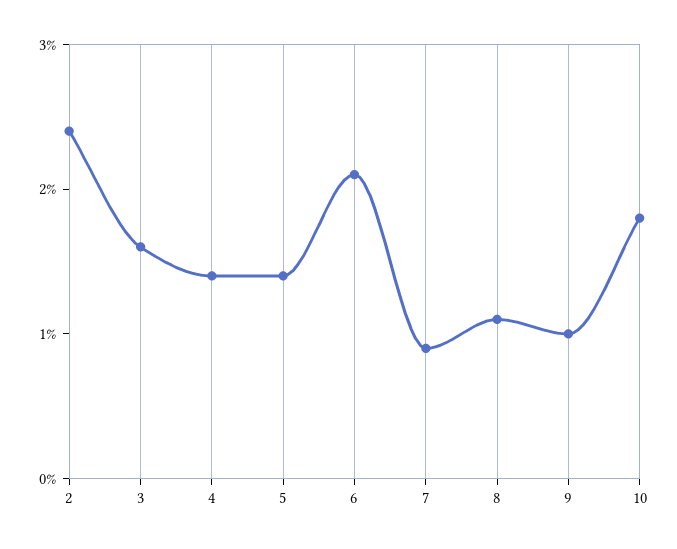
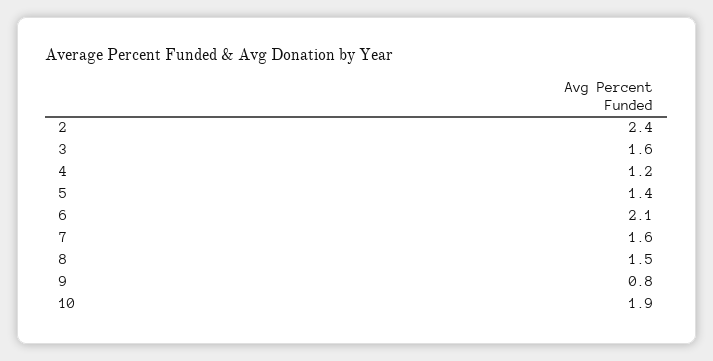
  {
    "2": 2.4,
    "3": 1.6,
-   "4": 1.4,
+   "4": 1.2,
    "5": 1.4,
    "6": 2.1,
-   "7": 0.9,
+   "7": 1.6,
-   "8": 1.1,
+   "8": 1.5,
-   "9": 1,
+   "9": 0.8,
-   "10": 1.8
+   "10": 1.9
  }

